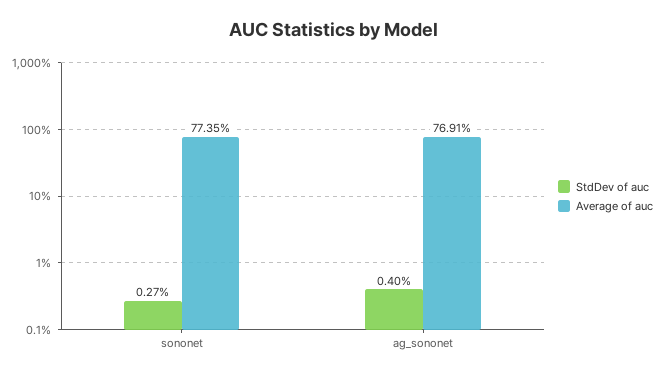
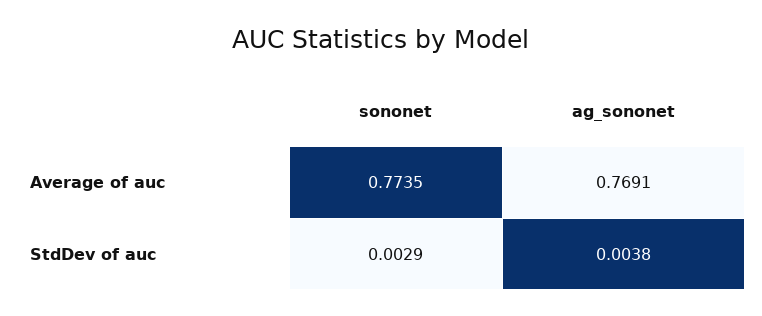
  {
    "StdDev of auc": {
-     "sononet": 0.0027,
+     "sononet": 0.0029,
-     "ag_sononet": 0.004
+     "ag_sononet": 0.0038
    },
    "Average of auc": {
      "sononet": 0.7735,
      "ag_sononet": 0.7691
    }
  }

